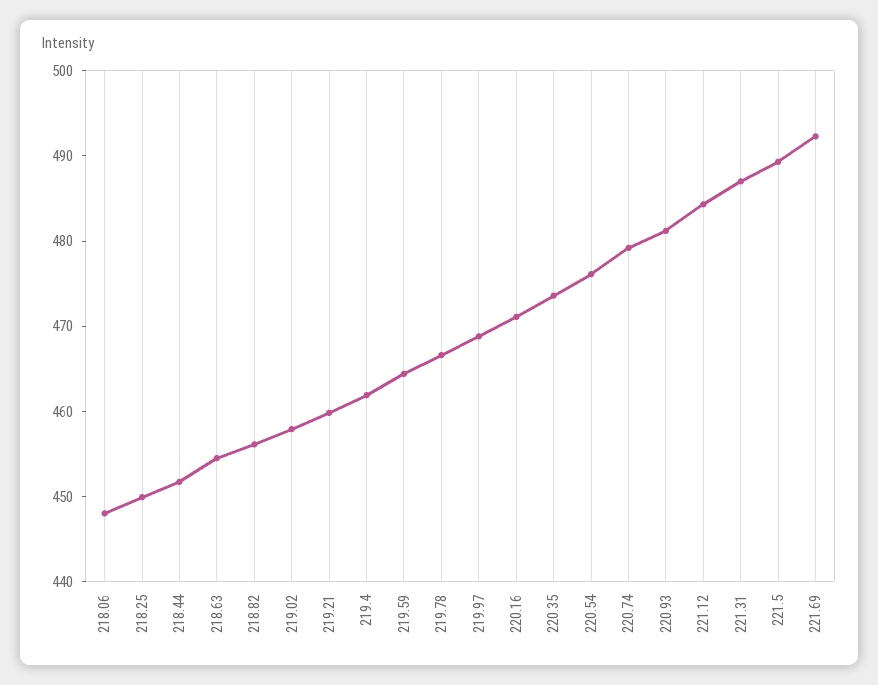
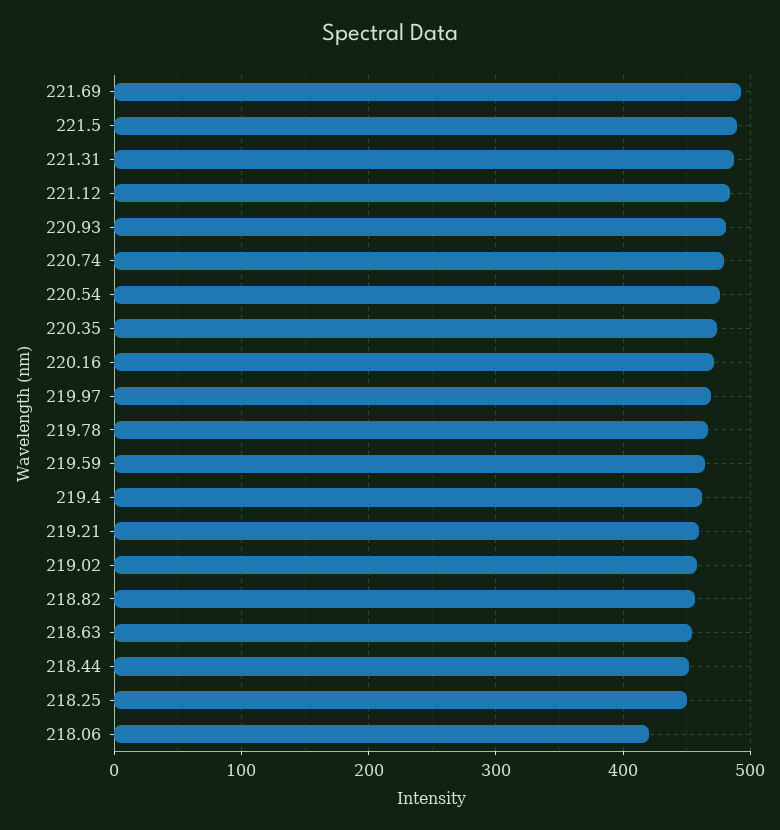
  {
-   "218.06": 448,
+   "218.06": 420,
    "218.25": 450,
    "218.44": 452,
    "218.63": 454,
    "218.82": 456,
    "219.02": 458,
    "219.21": 460,
    "219.4": 462,
    "219.59": 464,
    "219.78": 466,
    "219.97": 468,
    "220.16": 472,
    "220.35": 474,
    "220.54": 476,
    "220.74": 480,
    "220.93": 482,
    "221.12": 484,
    "221.31": 488,
    "221.5": 490,
    "221.69": 492
  }

